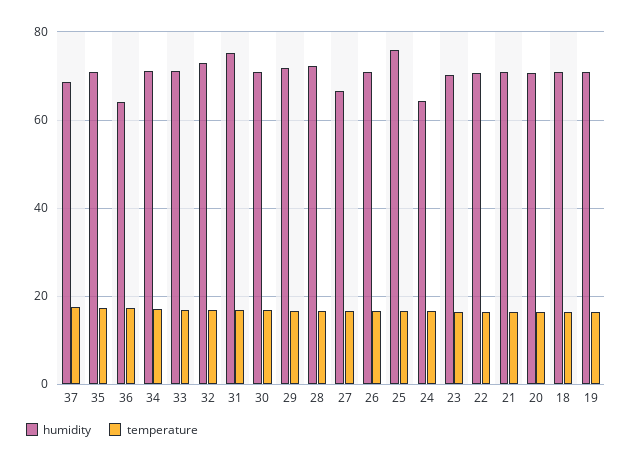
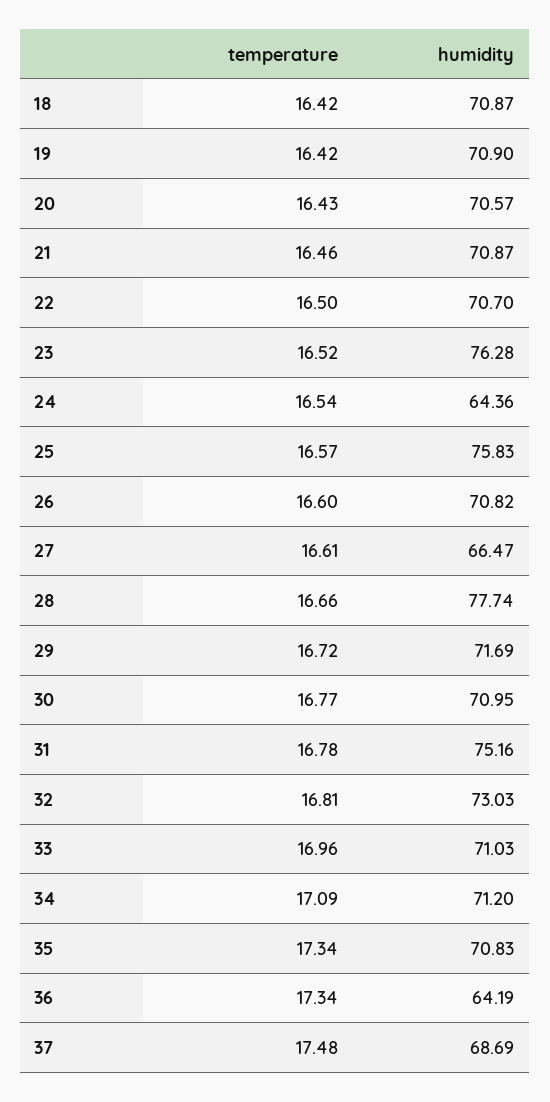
  {
    "humidity": {
      "37": 68.69,
      "35": 70.83,
      "36": 64.19,
      "34": 71.2,
      "33": 71.03,
      "32": 73.03,
      "31": 75.16,
      "30": 70.95,
      "29": 71.69,
-     "28": 72,
+     "28": 77.74,
      "27": 66.47,
      "26": 70.82,
      "25": 75.83,
      "24": 64.36,
-     "23": 70,
+     "23": 76.28,
      "22": 70.7,
      "21": 70.87,
      "20": 70.57,
      "18": 70.87,
      "19": 70.9
    },
    "temperature": {
      "37": 17.48,
      "35": 17.34,
      "36": 17.34,
      "34": 17.09,
      "33": 16.96,
      "32": 16.81,
      "31": 16.78,
      "30": 16.77,
      "29": 16.72,
      "28": 16.66,
      "27": 16.61,
      "26": 16.6,
      "25": 16.57,
      "24": 16.54,
      "23": 16.52,
      "22": 16.5,
      "21": 16.46,
      "20": 16.43,
      "18": 16.42,
      "19": 16.42
    }
  }

